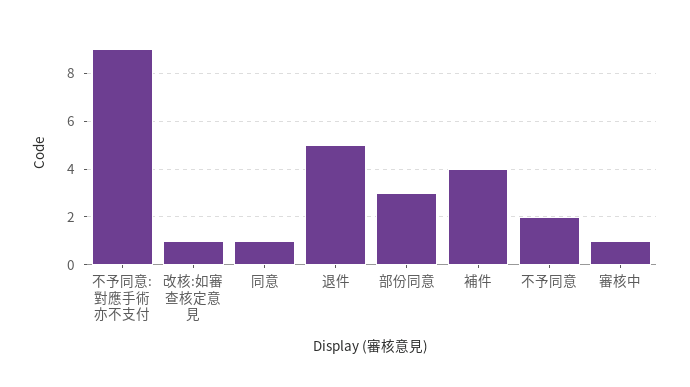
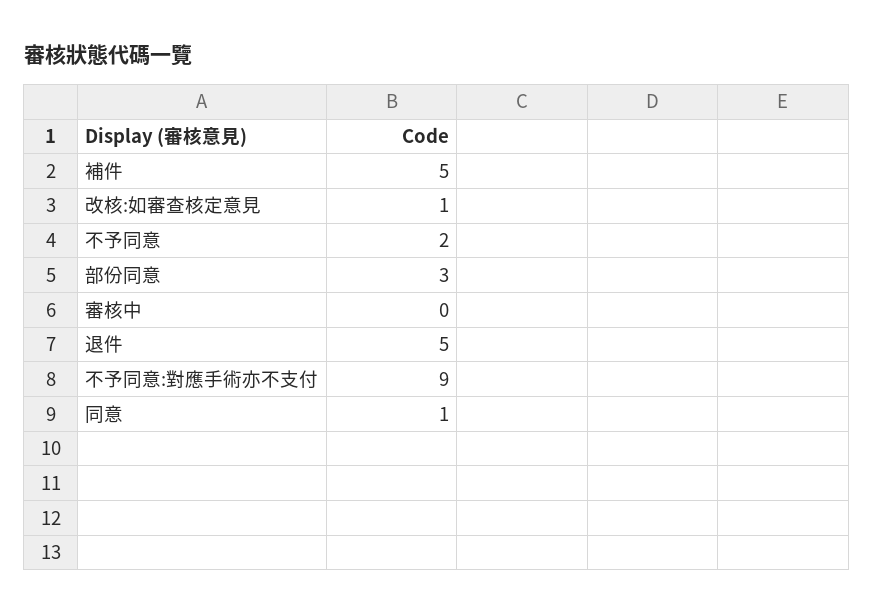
  {
    "不予同意:對應手術亦不支付": 9,
    "改核:如審查核定意見": 1,
    "同意": 1,
    "退件": 5,
    "部份同意": 3,
-   "補件": 4,
+   "補件": 5,
    "不予同意": 2,
-   "審核中": 1
+   "審核中": 0
  }

